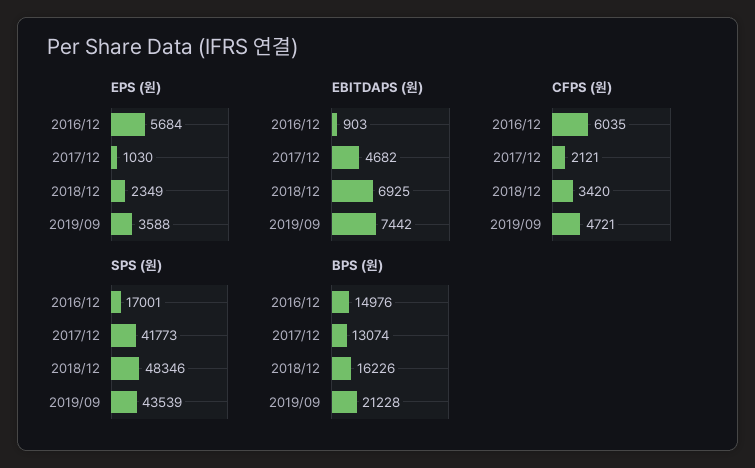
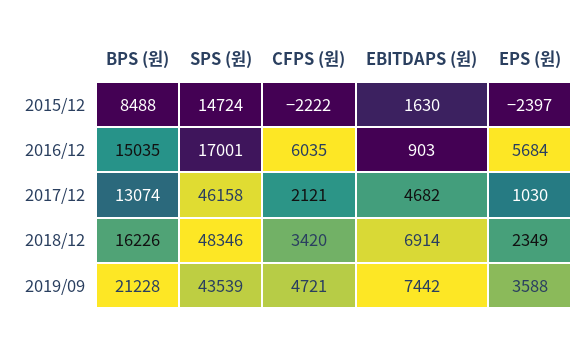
  {
    "EPS (원)": {
      "2016/12": 5684,
      "2017/12": 1030,
      "2018/12": 2349,
-     "2019/09": 3588
+     "2019/09": 3588,
+     "2015/12": -2397
    },
    "EBITDAPS (원)": {
      "2016/12": 903,
      "2017/12": 4682,
-     "2018/12": 6925,
+     "2018/12": 6914,
-     "2019/09": 7442
+     "2019/09": 7442,
+     "2015/12": 1630
    },
    "CFPS (원)": {
      "2016/12": 6035,
      "2017/12": 2121,
      "2018/12": 3420,
-     "2019/09": 4721
+     "2019/09": 4721,
+     "2015/12": -2222
    },
    "SPS (원)": {
      "2016/12": 17001,
-     "2017/12": 41773,
+     "2017/12": 46158,
      "2018/12": 48346,
-     "2019/09": 43539
+     "2019/09": 43539,
+     "2015/12": 14724
    },
    "BPS (원)": {
-     "2016/12": 14976,
+     "2016/12": 15035,
      "2017/12": 13074,
      "2018/12": 16226,
-     "2019/09": 21228
+     "2019/09": 21228,
+     "2015/12": 8488
    }
  }

